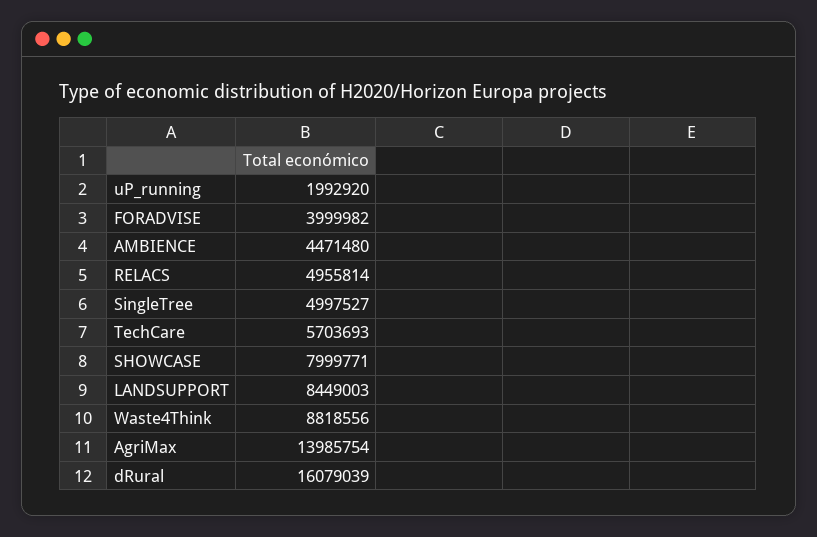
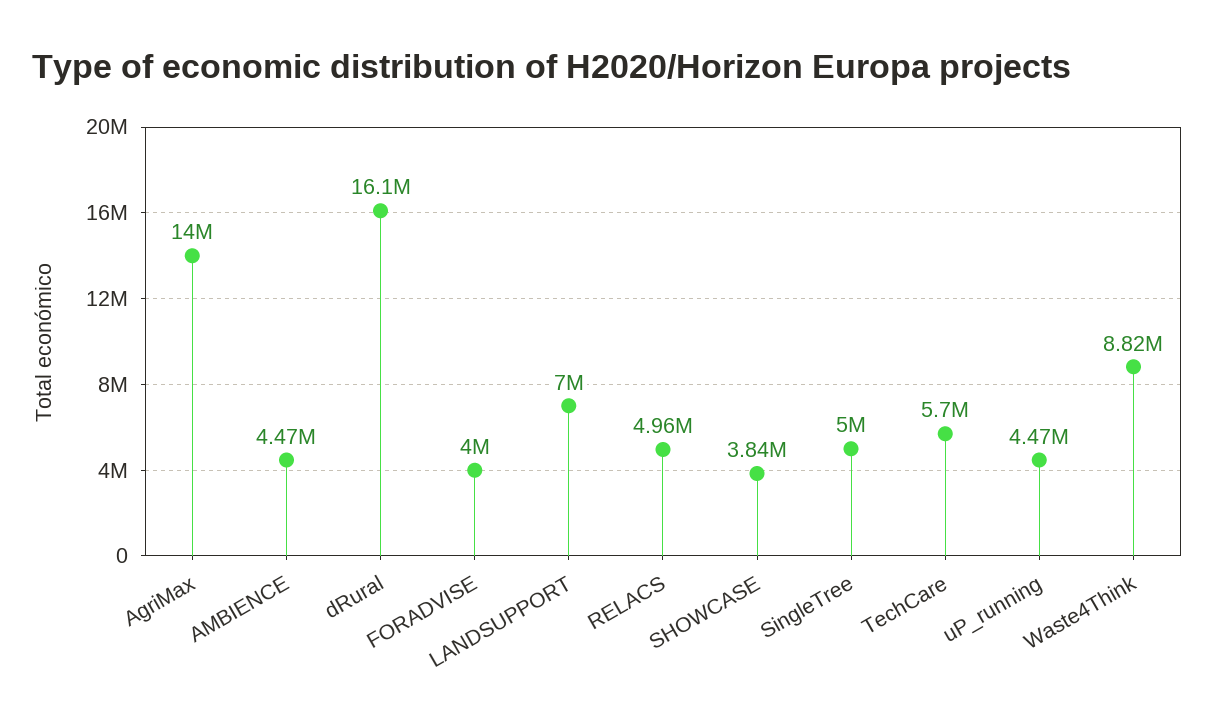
  {
-   "uP_running": 1992920,
+   "uP_running": 4470000,
    "FORADVISE": 3999982,
    "AMBIENCE": 4471480,
    "RELACS": 4955814,
    "SingleTree": 4997527,
    "TechCare": 5703693,
-   "SHOWCASE": 7999771,
+   "SHOWCASE": 3840000,
-   "LANDSUPPORT": 8449003,
+   "LANDSUPPORT": 7000000,
    "Waste4Think": 8818556,
    "AgriMax": 13985754,
    "dRural": 16079039
  }

